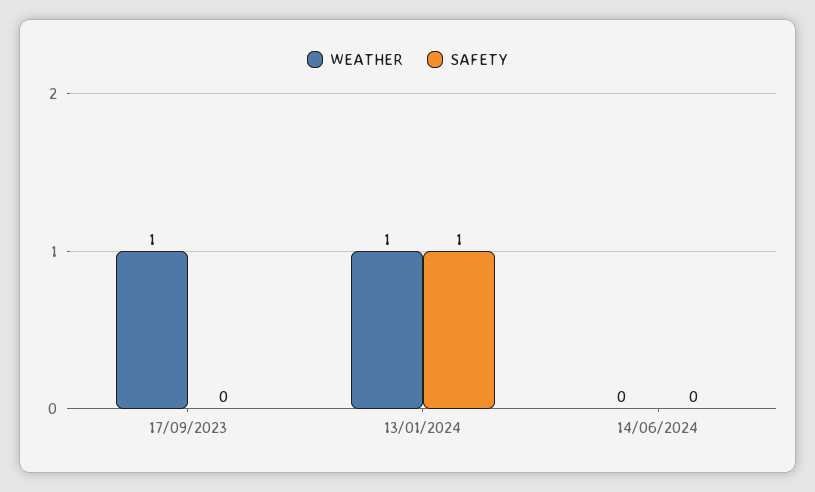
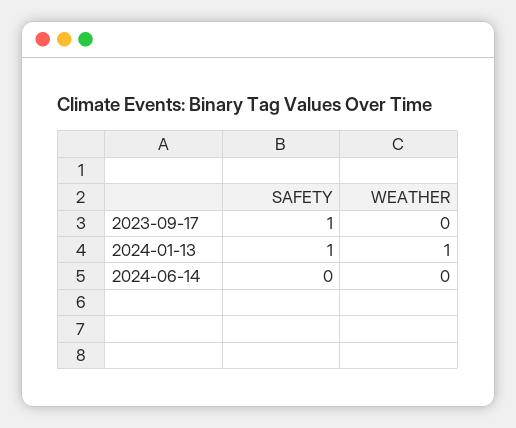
  {
    "WEATHER": {
-     "17/09/2023": 1,
+     "17/09/2023": 0,
      "13/01/2024": 1,
      "14/06/2024": 0
    },
    "SAFETY": {
-     "17/09/2023": 0,
+     "17/09/2023": 1,
      "13/01/2024": 1,
      "14/06/2024": 0
    }
  }

